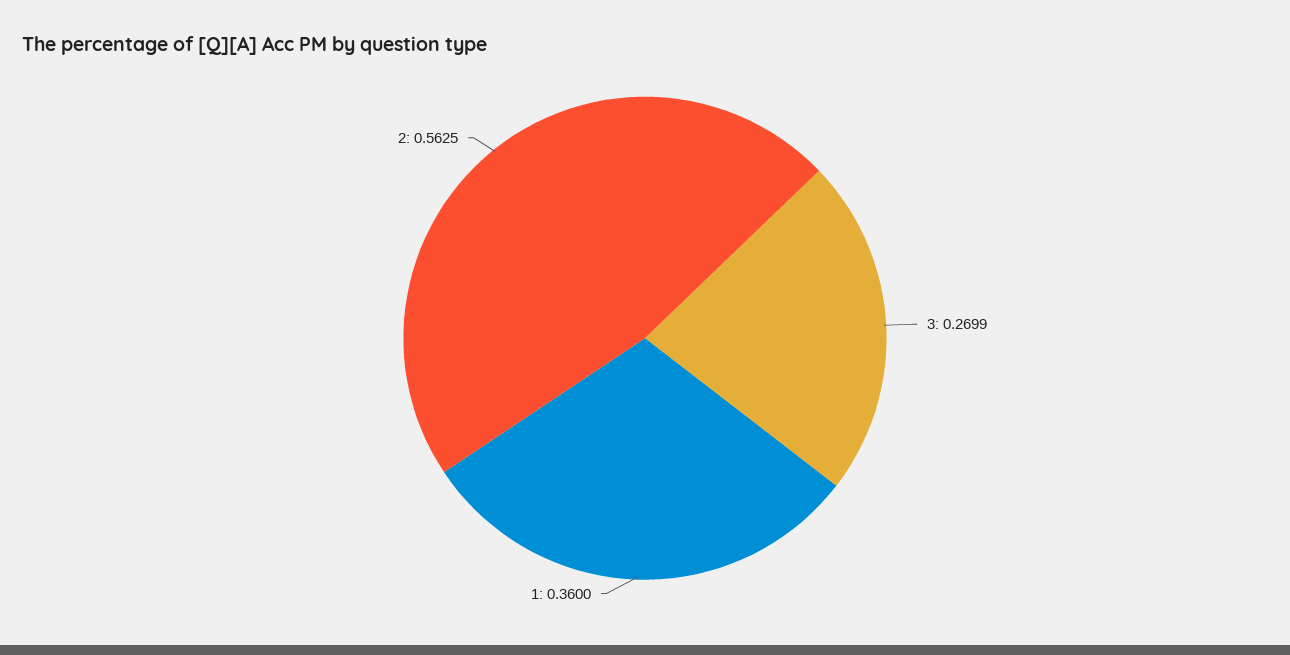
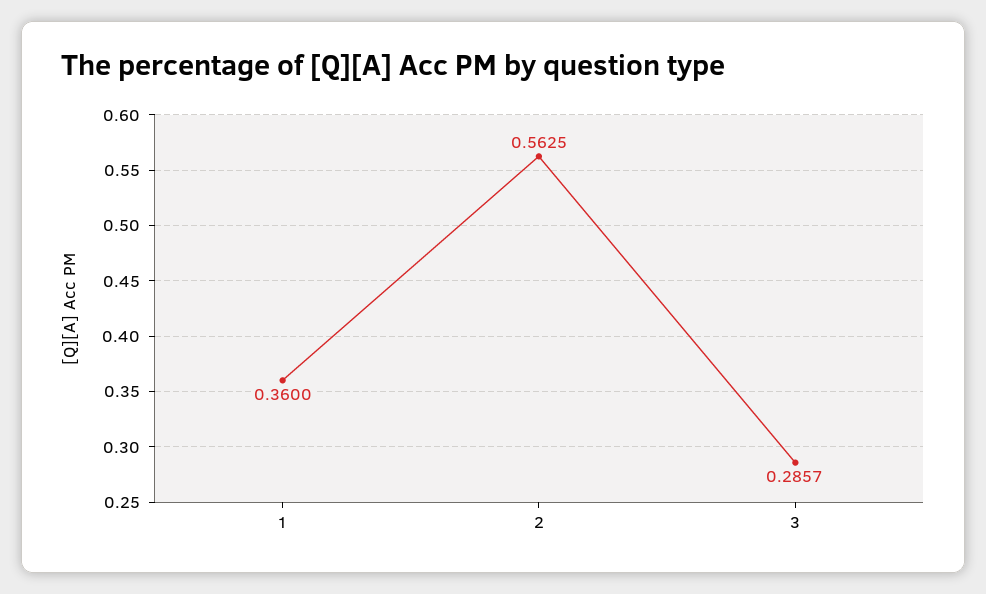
  {
-   "3": 0.2699,
+   "3": 0.2857,
    "1": 0.36,
    "2": 0.5625
  }

